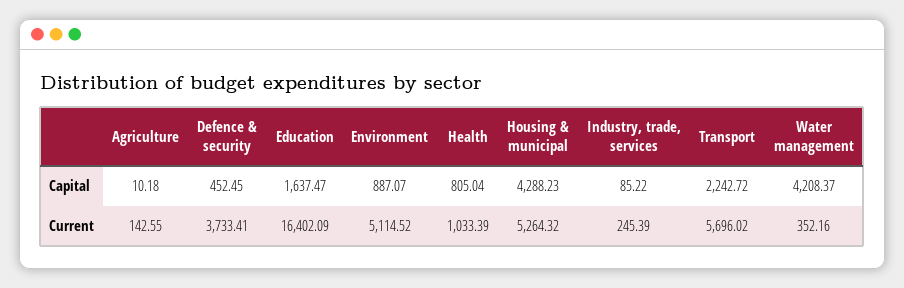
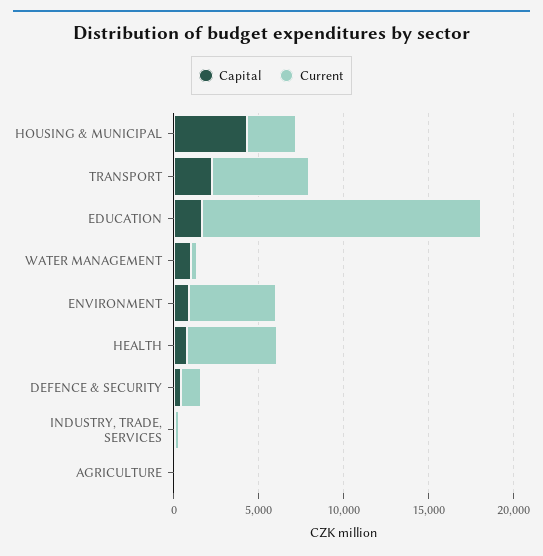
  {
    "Capital": {
      "Agriculture": 10.18,
      "Defence & security": 452.45,
      "Education": 1637.47,
      "Environment": 887.07,
      "Health": 805.04,
      "Housing & municipal": 4288.23,
      "Industry, trade, services": 85.22,
      "Transport": 2242.72,
-     "Water management": 4208.37
+     "Water management": 1000
    },
    "Current": {
      "Agriculture": 142.55,
-     "Defence & security": 3733.41,
+     "Defence & security": 1000,
      "Education": 16402.09,
      "Environment": 5114.52,
-     "Health": 1033.39,
+     "Health": 5000,
-     "Housing & municipal": 5264.32,
+     "Housing & municipal": 3000,
      "Industry, trade, services": 245.39,
      "Transport": 5696.02,
      "Water management": 352.16
    }
  }

